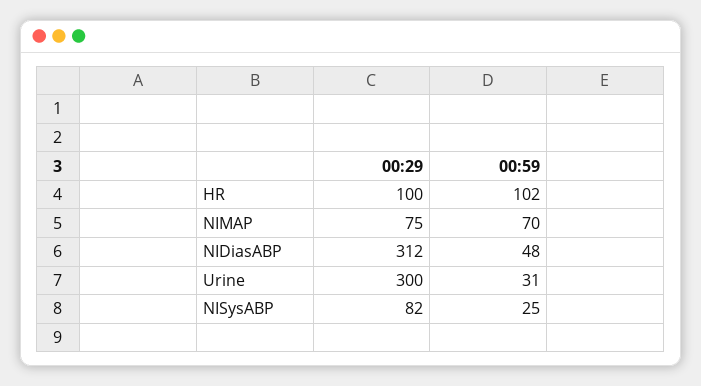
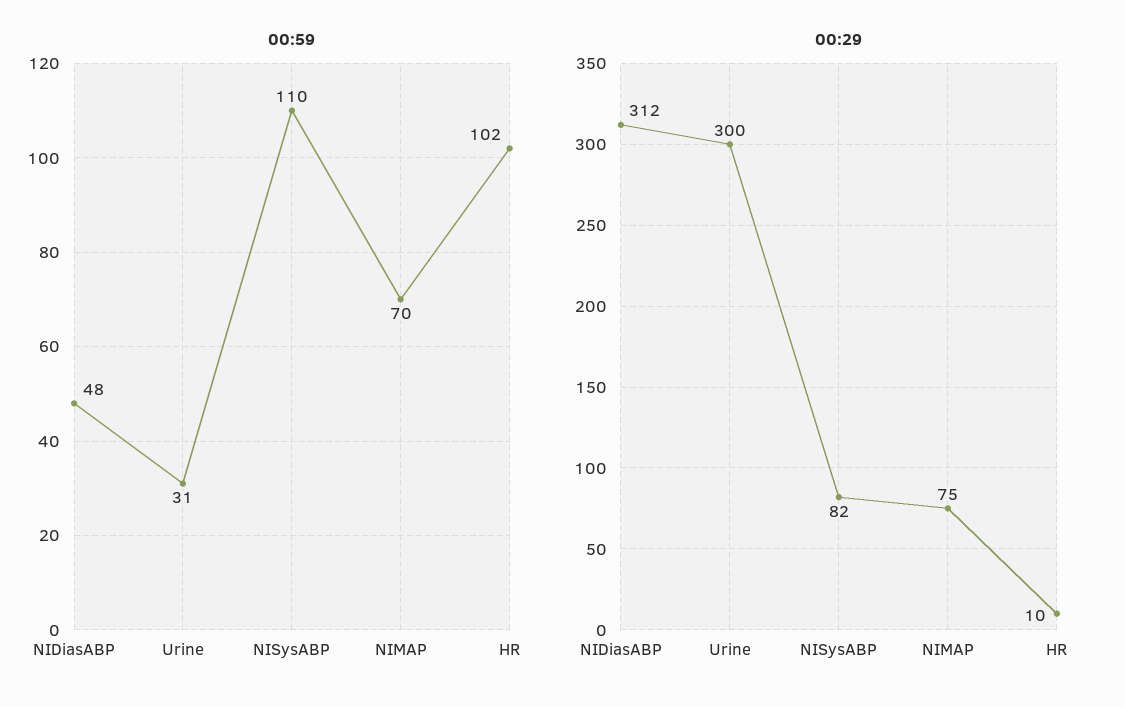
  {
    "00:29": {
-     "HR": 100,
+     "HR": 10,
      "NIMAP": 75,
      "NIDiasABP": 312,
      "Urine": 300,
      "NISysABP": 82
    },
    "00:59": {
      "HR": 102,
      "NIMAP": 70,
      "NIDiasABP": 48,
      "Urine": 31,
-     "NISysABP": 25
+     "NISysABP": 110
    }
  }

